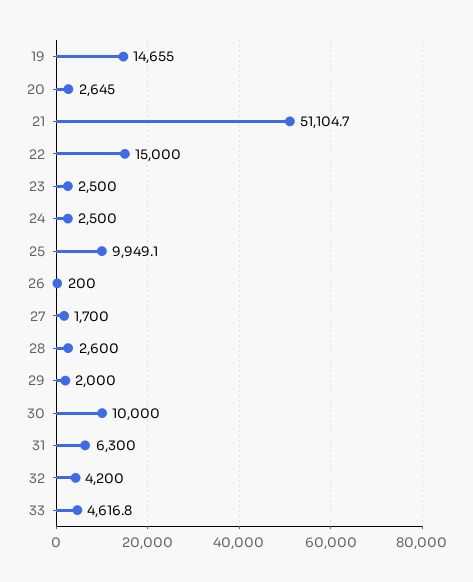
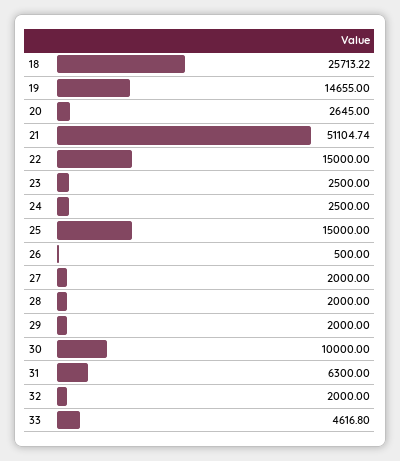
  {
    "19": 14655,
    "20": 2645,
    "21": 51104.74,
    "22": 15000,
    "23": 2500,
    "24": 2500,
-   "25": 9949.1,
+   "25": 15000,
-   "26": 200,
+   "26": 500,
-   "27": 1700,
+   "27": 2000,
-   "28": 2600,
+   "28": 2000,
    "29": 2000,
    "30": 10000,
    "31": 6300,
-   "32": 4200,
+   "32": 2000,
-   "33": 4616.8
+   "33": 4616.8,
+   "18": 25713.22
  }

